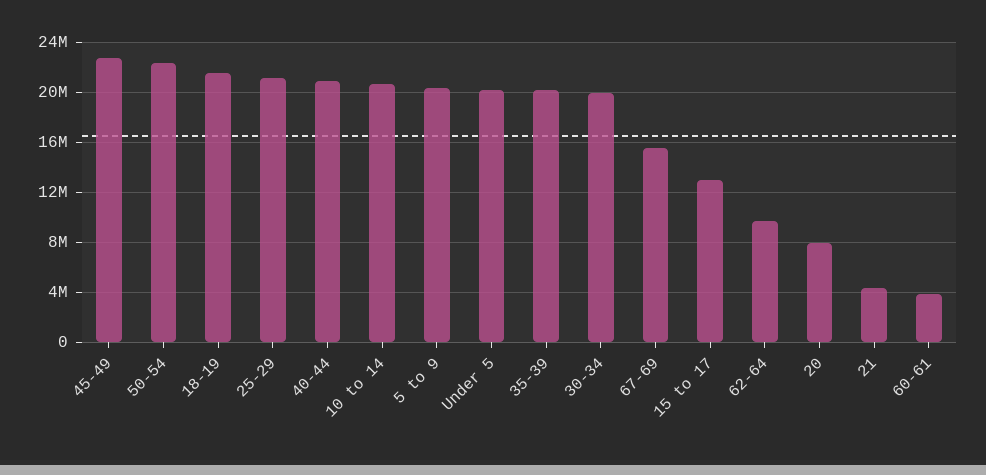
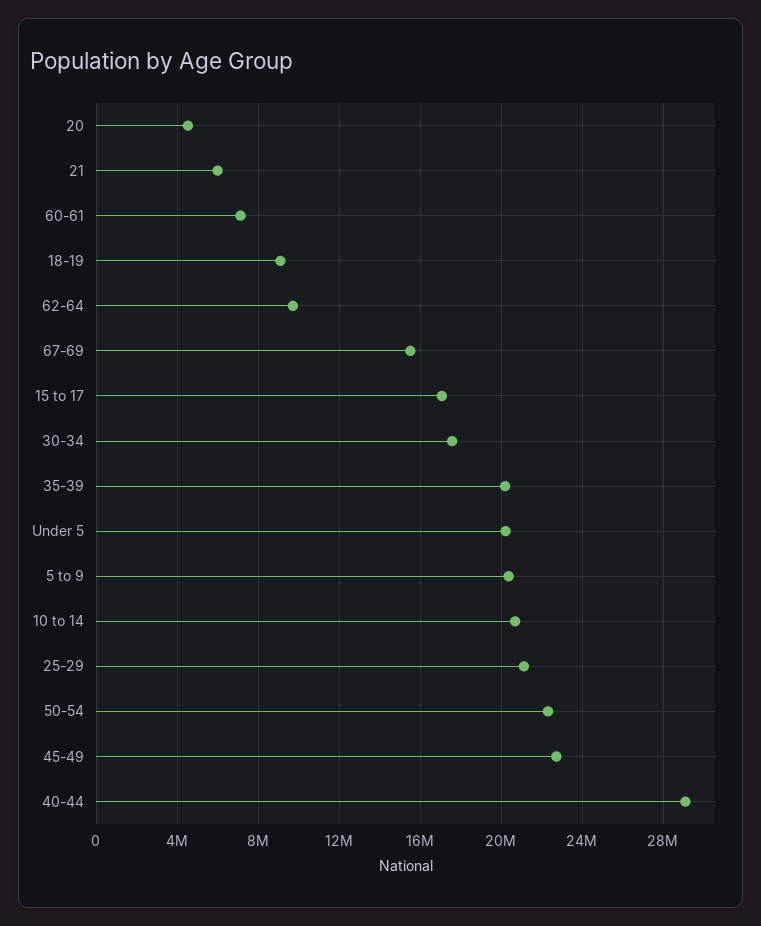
  {
    "45-49": 22500000,
    "50-54": 22500000,
-   "18-19": 21500000,
+   "18-19": 9000000,
    "25-29": 21000000,
-   "40-44": 21000000,
+   "40-44": 29000000,
    "10 to 14": 20500000,
    "5 to 9": 20500000,
    "Under 5": 20000000,
    "35-39": 20000000,
-   "30-34": 20000000,
+   "30-34": 17500000,
    "67-69": 15500000,
-   "15 to 17": 13000000,
+   "15 to 17": 17000000,
    "62-64": 9500000,
-   "20": 8000000,
+   "20": 4500000,
-   "21": 4500000,
+   "21": 6000000,
-   "60-61": 4000000
+   "60-61": 7000000
  }

